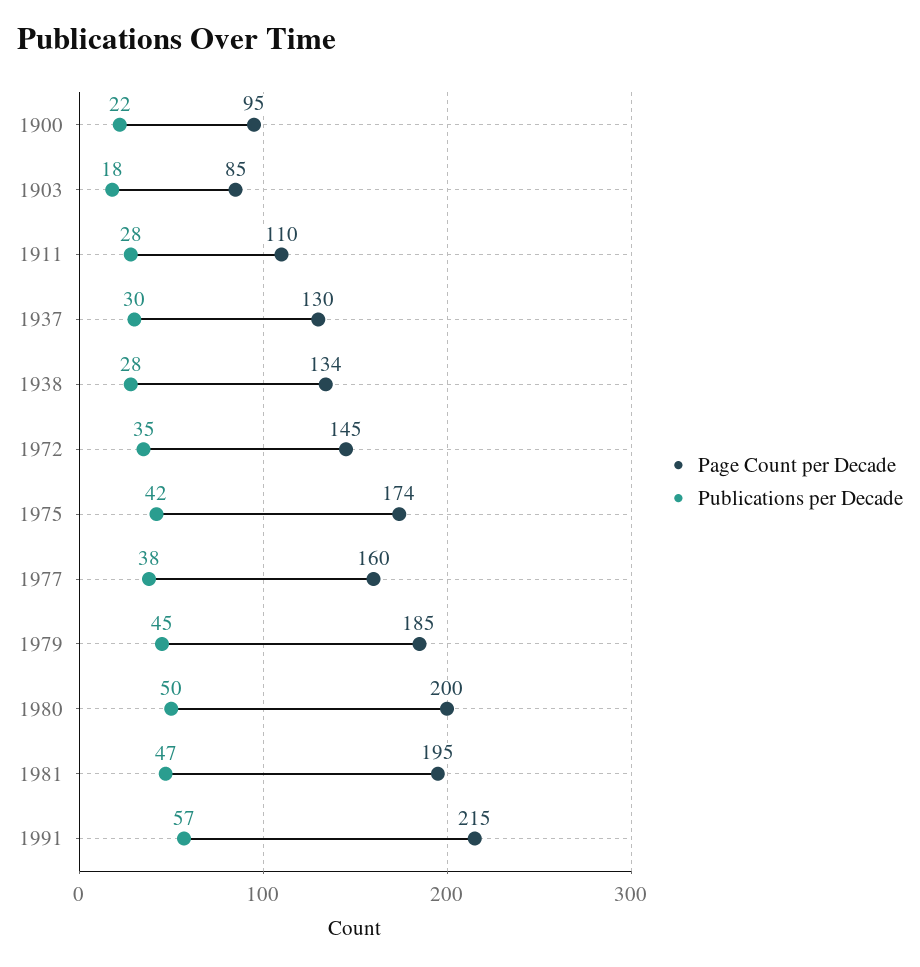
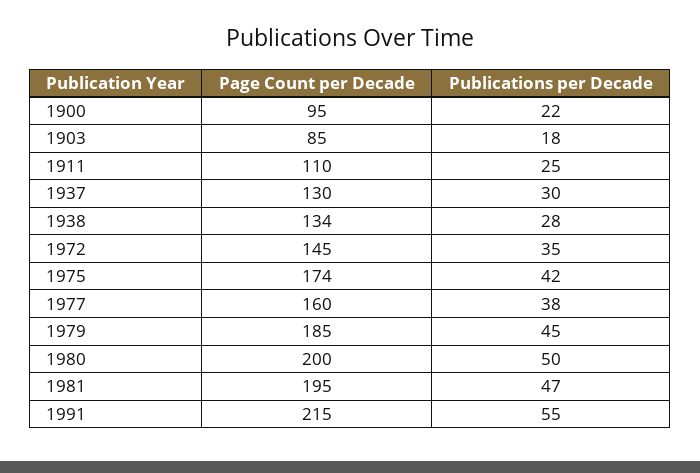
  {
    "Page Count per Decade": {
      "1900": 95,
      "1903": 85,
      "1911": 110,
      "1937": 130,
      "1938": 134,
      "1972": 145,
      "1975": 174,
      "1977": 160,
      "1979": 185,
      "1980": 200,
      "1981": 195,
      "1991": 215
    },
    "Publications per Decade": {
      "1900": 22,
      "1903": 18,
-     "1911": 28,
+     "1911": 25,
      "1937": 30,
      "1938": 28,
      "1972": 35,
      "1975": 42,
      "1977": 38,
      "1979": 45,
      "1980": 50,
      "1981": 47,
-     "1991": 57
+     "1991": 55
    }
  }

